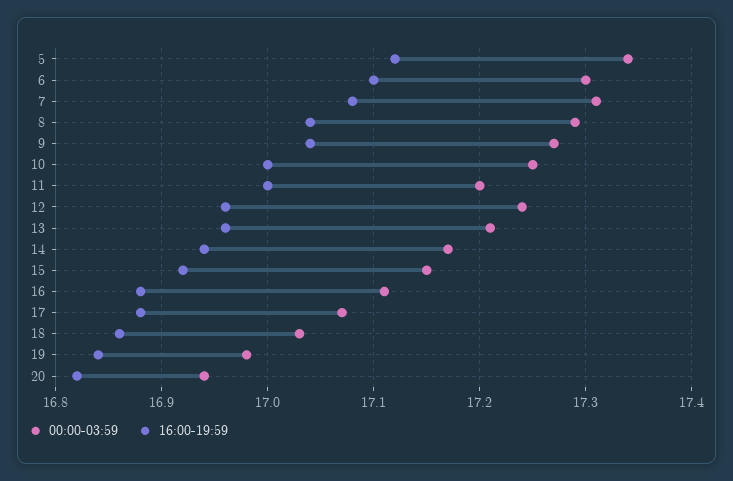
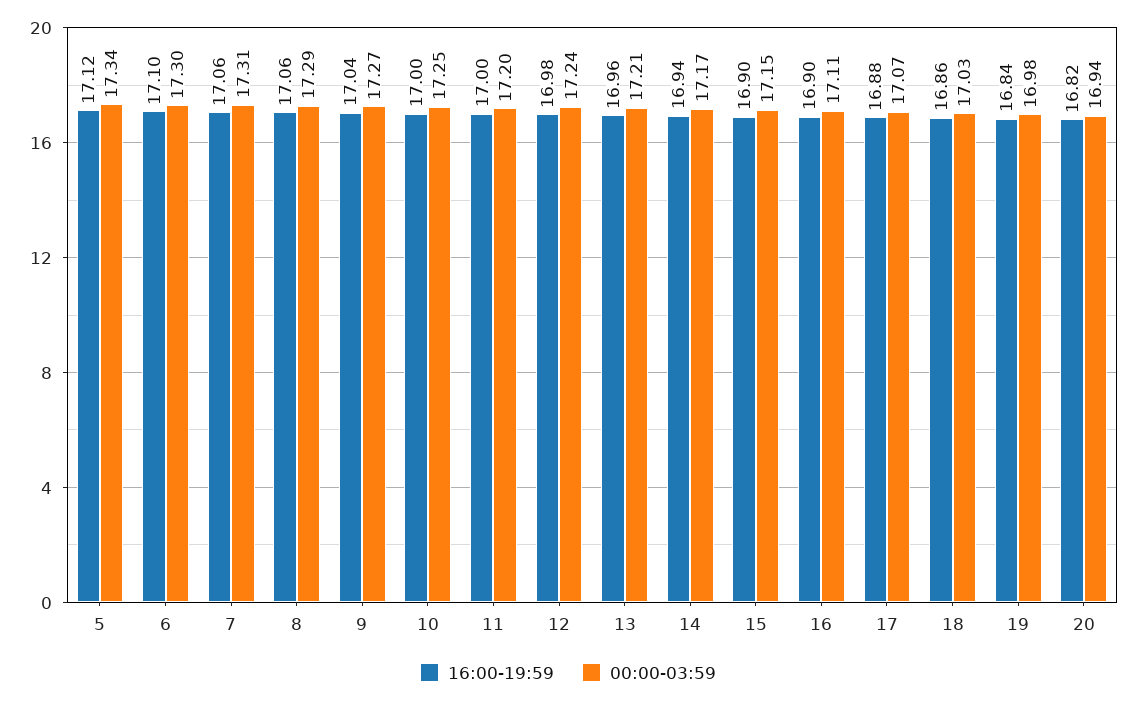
  {
    "00:00-03:59": {
      "5": 17.34,
      "6": 17.3,
      "7": 17.31,
      "8": 17.29,
      "9": 17.27,
      "10": 17.25,
      "11": 17.2,
      "12": 17.24,
      "13": 17.21,
      "14": 17.17,
      "15": 17.15,
      "16": 17.11,
      "17": 17.07,
      "18": 17.03,
      "19": 16.98,
      "20": 16.94
    },
    "16:00-19:59": {
      "5": 17.12,
      "6": 17.1,
-     "7": 17.08,
+     "7": 17.06,
-     "8": 17.04,
+     "8": 17.06,
      "9": 17.04,
      "10": 17,
      "11": 17,
-     "12": 16.96,
+     "12": 16.98,
      "13": 16.96,
      "14": 16.94,
-     "15": 16.92,
+     "15": 16.9,
-     "16": 16.88,
+     "16": 16.9,
      "17": 16.88,
      "18": 16.86,
      "19": 16.84,
      "20": 16.82
    }
  }

